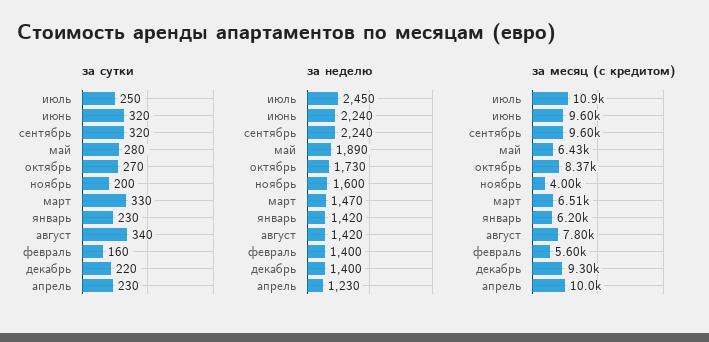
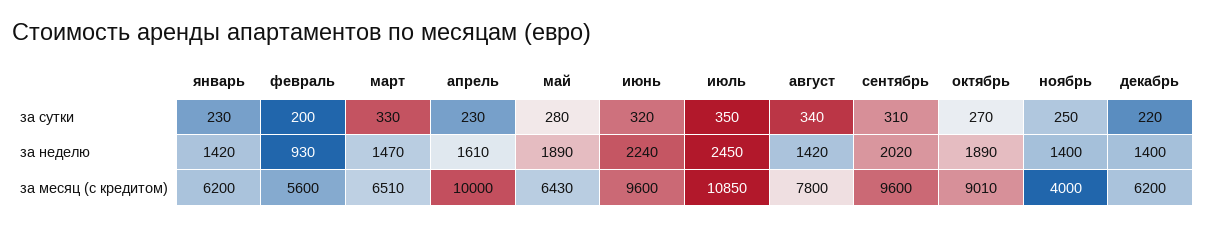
  {
    "за сутки": {
-     "июль": 250,
+     "июль": 350,
      "июнь": 320,
-     "сентябрь": 320,
+     "сентябрь": 310,
      "май": 280,
      "октябрь": 270,
-     "ноябрь": 200,
+     "ноябрь": 250,
      "март": 330,
      "январь": 230,
      "август": 340,
-     "февраль": 160,
+     "февраль": 200,
      "декабрь": 220,
      "апрель": 230
    },
    "за неделю": {
      "июль": 2450,
      "июнь": 2240,
-     "сентябрь": 2240,
+     "сентябрь": 2020,
      "май": 1890,
-     "октябрь": 1730,
+     "октябрь": 1890,
-     "ноябрь": 1600,
+     "ноябрь": 1400,
      "март": 1470,
      "январь": 1420,
      "август": 1420,
-     "февраль": 1400,
+     "февраль": 930,
      "декабрь": 1400,
-     "апрель": 1230
+     "апрель": 1610
    },
    "за месяц (с кредитом)": {
      "июль": 10850,
      "июнь": 9600,
      "сентябрь": 9600,
      "май": 6430,
-     "октябрь": 8370,
+     "октябрь": 9010,
      "ноябрь": 4000,
      "март": 6510,
      "январь": 6200,
      "август": 7800,
      "февраль": 5600,
-     "декабрь": 9300,
+     "декабрь": 6200,
      "апрель": 10000
    }
  }

